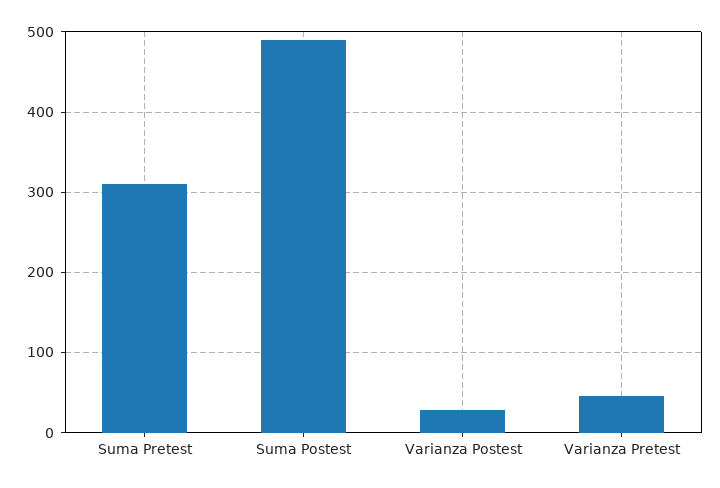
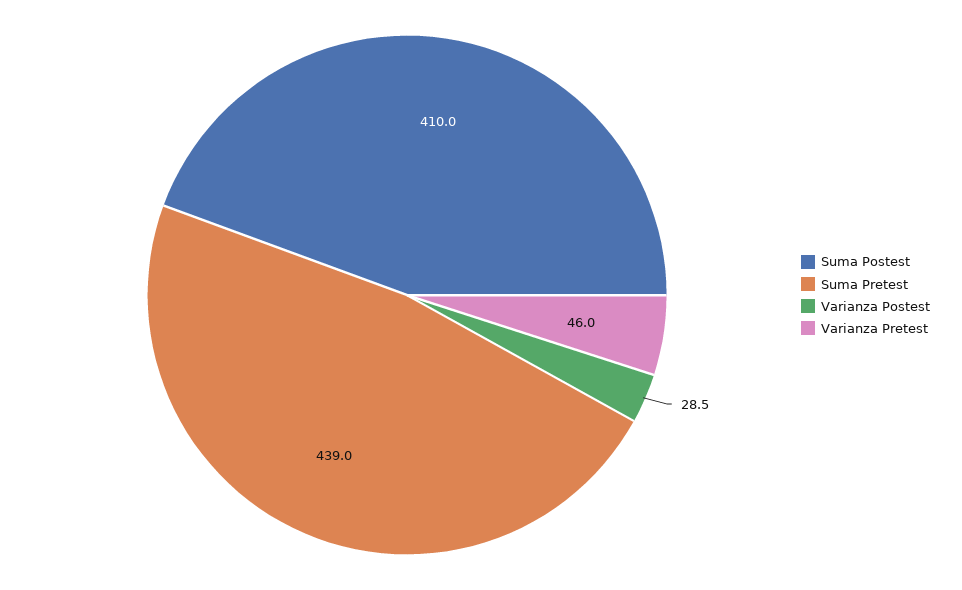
  {
-   "Suma Pretest": 310,
+   "Suma Pretest": 439,
-   "Suma Postest": 490,
+   "Suma Postest": 410,
    "Varianza Postest": 28.5,
    "Varianza Pretest": 46
  }

